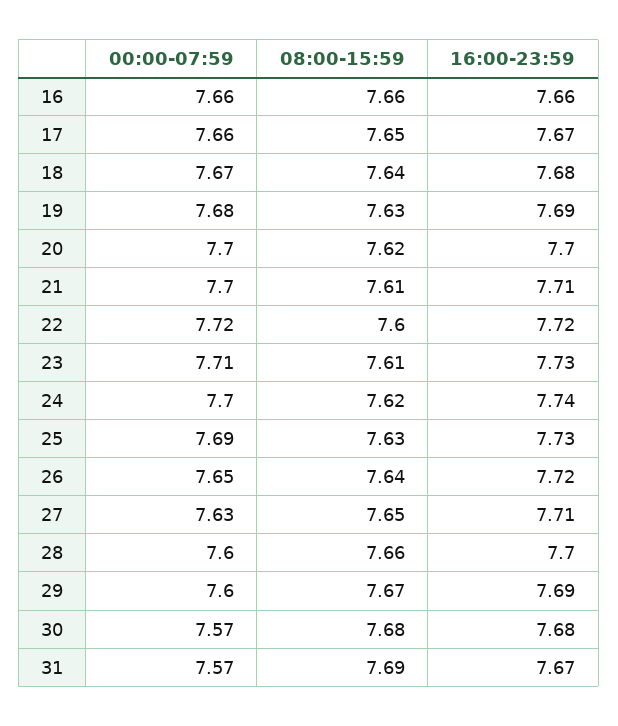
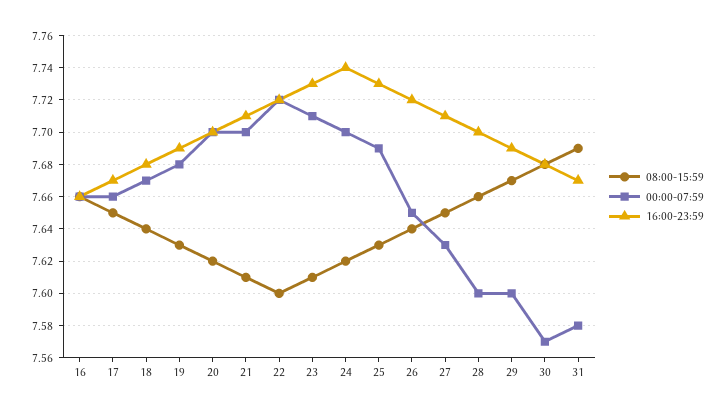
  {
    "00:00-07:59": {
      "16": 7.66,
      "17": 7.66,
      "18": 7.67,
      "19": 7.68,
      "20": 7.7,
      "21": 7.7,
      "22": 7.72,
      "23": 7.71,
      "24": 7.7,
      "25": 7.69,
      "26": 7.65,
      "27": 7.63,
      "28": 7.6,
      "29": 7.6,
      "30": 7.57,
-     "31": 7.57
+     "31": 7.58
    },
    "08:00-15:59": {
      "16": 7.66,
      "17": 7.65,
      "18": 7.64,
      "19": 7.63,
      "20": 7.62,
      "21": 7.61,
      "22": 7.6,
      "23": 7.61,
      "24": 7.62,
      "25": 7.63,
      "26": 7.64,
      "27": 7.65,
      "28": 7.66,
      "29": 7.67,
      "30": 7.68,
      "31": 7.69
    },
    "16:00-23:59": {
      "16": 7.66,
      "17": 7.67,
      "18": 7.68,
      "19": 7.69,
      "20": 7.7,
      "21": 7.71,
      "22": 7.72,
      "23": 7.73,
      "24": 7.74,
      "25": 7.73,
      "26": 7.72,
      "27": 7.71,
      "28": 7.7,
      "29": 7.69,
      "30": 7.68,
      "31": 7.67
    }
  }

